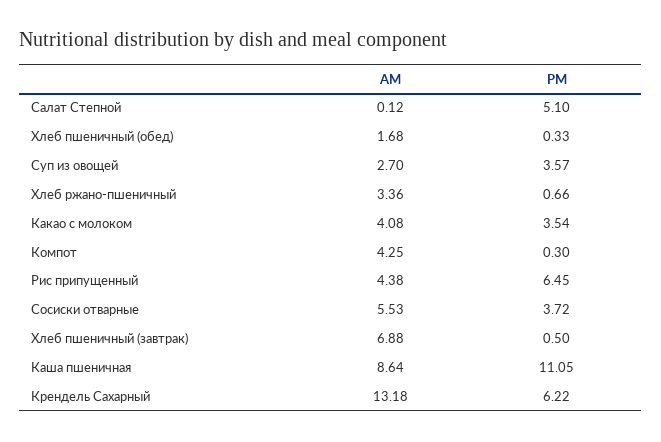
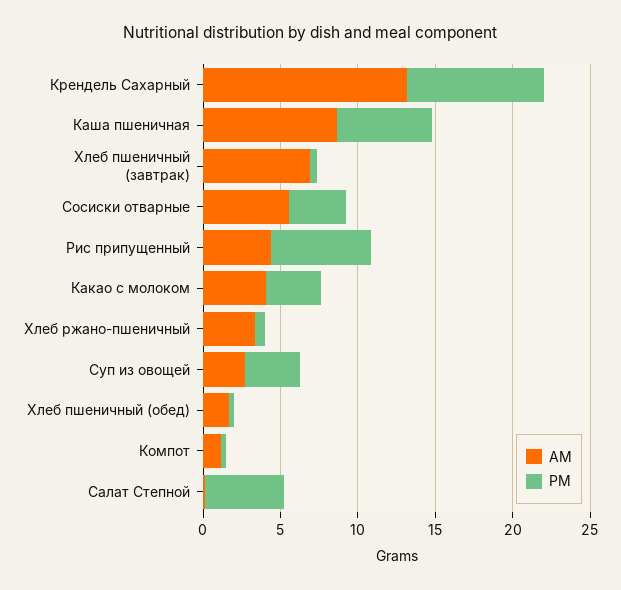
  {
    "AM": {
      "Салат Степной": 0.12,
      "Хлеб пшеничный (обед)": 1.68,
      "Суп из овощей": 2.7,
      "Хлеб ржано-пшеничный": 3.36,
      "Какао с молоком": 4.08,
-     "Компот": 4.25,
+     "Компот": 1,
      "Рис припущенный": 4.38,
      "Сосиски отварные": 5.53,
      "Хлеб пшеничный (завтрак)": 6.88,
      "Каша пшеничная": 8.64,
      "Крендель Сахарный": 13.18
    },
    "PM": {
      "Салат Степной": 5.1,
      "Хлеб пшеничный (обед)": 0.33,
      "Суп из овощей": 3.57,
      "Хлеб ржано-пшеничный": 0.66,
      "Какао с молоком": 3.54,
      "Компот": 0.3,
      "Рис припущенный": 6.45,
      "Сосиски отварные": 3.72,
      "Хлеб пшеничный (завтрак)": 0.5,
-     "Каша пшеничная": 11.05,
+     "Каша пшеничная": 6,
-     "Крендель Сахарный": 6.22
+     "Крендель Сахарный": 9
    }
  }

